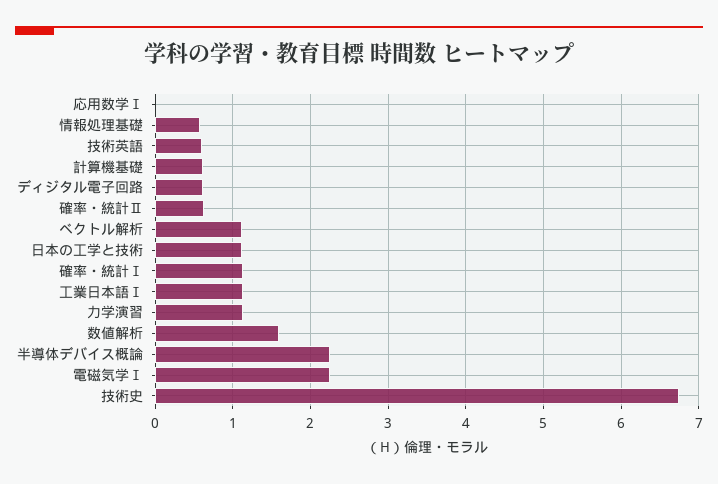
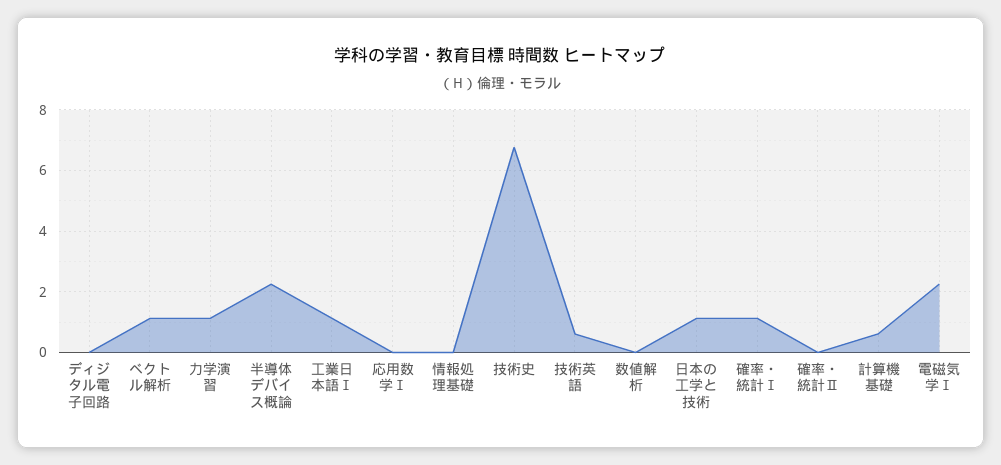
  {
    "応用数学Ⅰ": 0,
-   "情報処理基礎": 0.6,
+   "情報処理基礎": 0,
    "技術英語": 0.6,
    "計算機基礎": 0.6,
-   "ディジタル電子回路": 0.6,
+   "ディジタル電子回路": 0,
-   "確率・統計Ⅱ": 0.6,
+   "確率・統計Ⅱ": 0,
    "ベクトル解析": 1.1,
    "日本の工学と技術": 1.1,
    "確率・統計Ⅰ": 1.1,
    "工業日本語Ⅰ": 1.1,
    "力学演習": 1.1,
-   "数値解析": 1.6,
+   "数値解析": 0,
    "半導体デバイス概論": 2.3,
    "電磁気学Ⅰ": 2.3,
    "技術史": 6.8
  }

